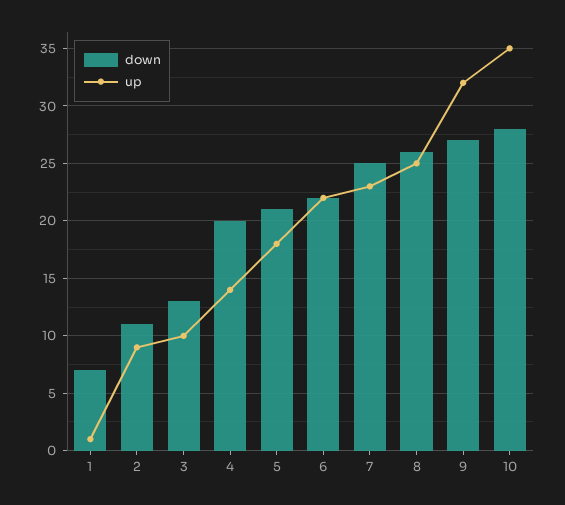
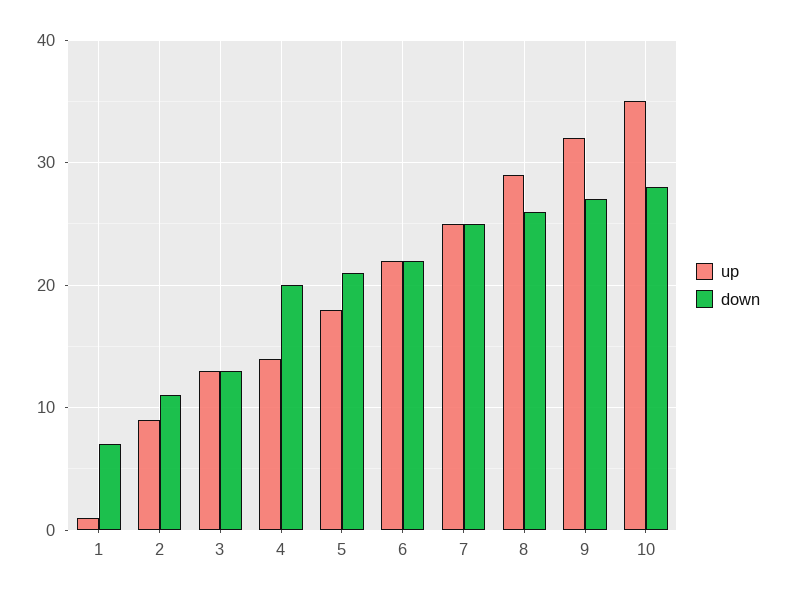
  {
    "down": {
      "1": 7,
      "2": 11,
      "3": 13,
      "4": 20,
      "5": 21,
      "6": 22,
      "7": 25,
      "8": 26,
      "9": 27,
      "10": 28
    },
    "up": {
      "1": 1,
      "2": 9,
-     "3": 10,
+     "3": 13,
      "4": 14,
      "5": 18,
      "6": 22,
-     "7": 23,
+     "7": 25,
-     "8": 25,
+     "8": 29,
      "9": 32,
      "10": 35
    }
  }

